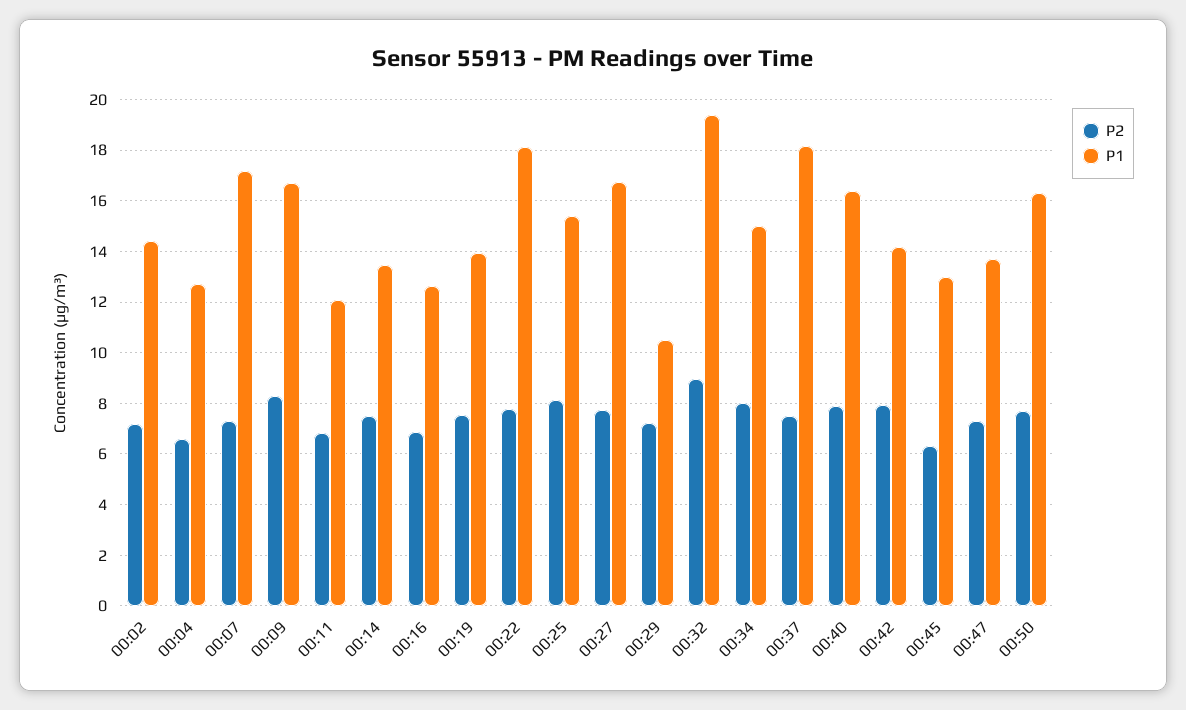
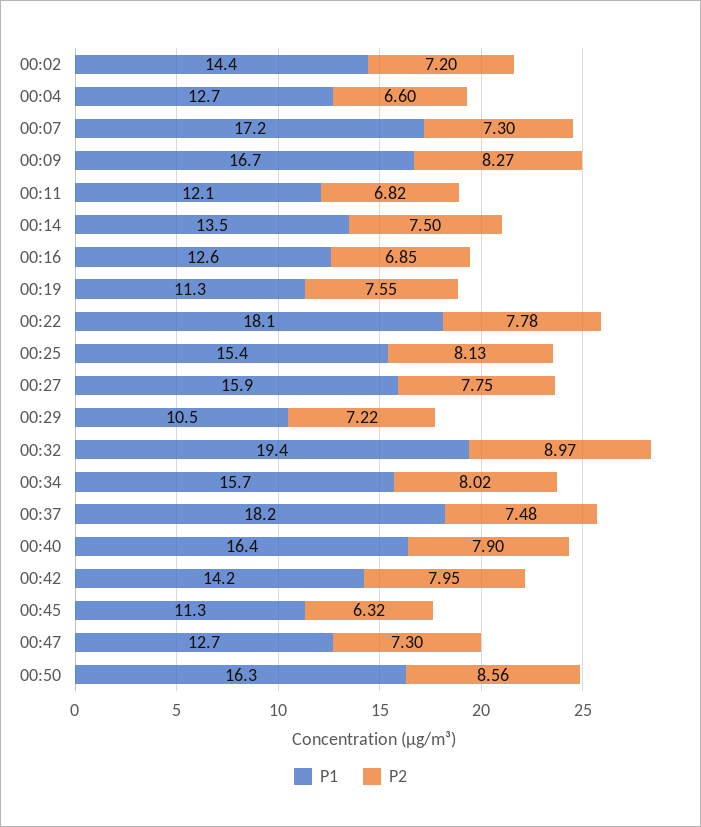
  {
    "P2": {
      "00:02": 7.2,
      "00:04": 6.6,
      "00:07": 7.3,
      "00:09": 8.27,
      "00:11": 6.82,
      "00:14": 7.5,
      "00:16": 6.85,
      "00:19": 7.55,
      "00:22": 7.78,
      "00:25": 8.13,
      "00:27": 7.75,
      "00:29": 7.22,
      "00:32": 8.97,
      "00:34": 8.02,
      "00:37": 7.48,
      "00:40": 7.9,
      "00:42": 7.95,
      "00:45": 6.32,
      "00:47": 7.3,
-     "00:50": 7.75
+     "00:50": 8.56
    },
    "P1": {
      "00:02": 14.4,
      "00:04": 12.7,
      "00:07": 17.2,
      "00:09": 16.7,
      "00:11": 12.1,
      "00:14": 13.5,
      "00:16": 12.6,
-     "00:19": 14,
+     "00:19": 11.3,
      "00:22": 18.1,
      "00:25": 15.4,
-     "00:27": 16.75,
+     "00:27": 15.9,
      "00:29": 10.5,
      "00:32": 19.4,
-     "00:34": 15,
+     "00:34": 15.7,
      "00:37": 18.2,
      "00:40": 16.4,
      "00:42": 14.2,
-     "00:45": 13,
+     "00:45": 11.3,
-     "00:47": 13.75,
+     "00:47": 12.7,
      "00:50": 16.3
    }
  }

